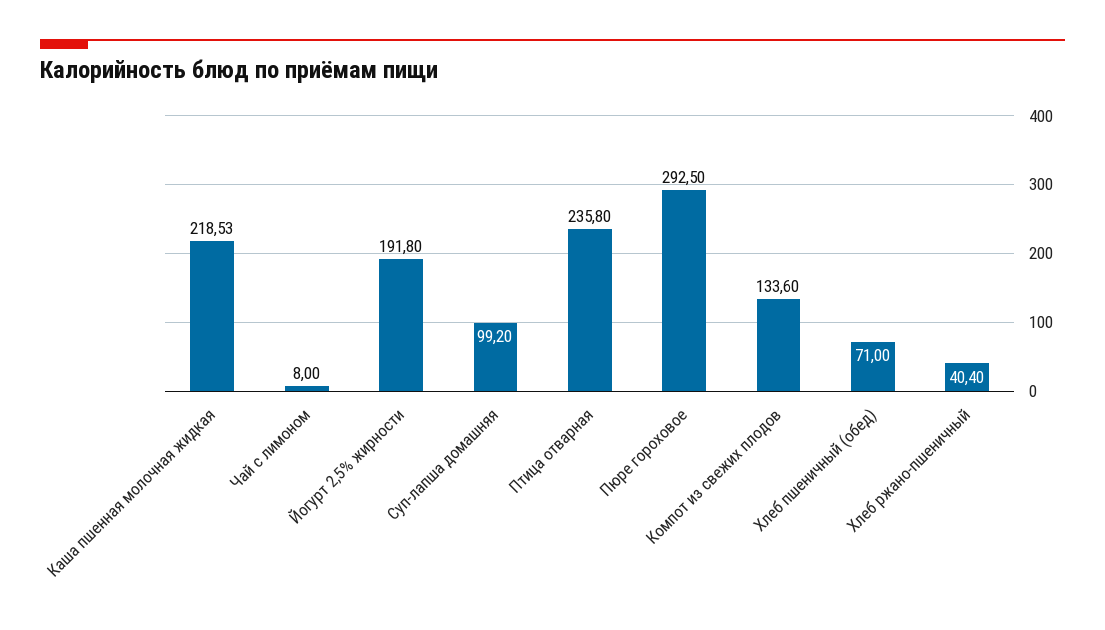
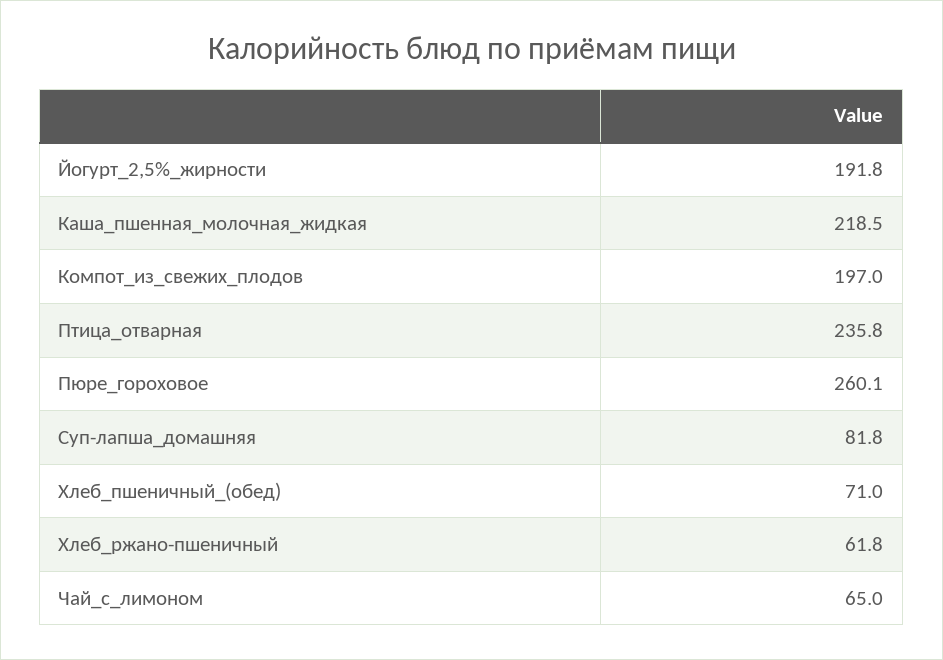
  {
    "Каша пшенная молочная жидкая": 218.53,
-   "Чай с лимоном": 8,
+   "Чай с лимоном": 65,
    "Йогурт 2,5% жирности": 191.8,
-   "Суп-лапша домашняя": 99.2,
+   "Суп-лапша домашняя": 81.8,
    "Птица отварная": 235.8,
-   "Пюре гороховое": 292.5,
+   "Пюре гороховое": 260.1,
-   "Компот из свежих плодов": 133.6,
+   "Компот из свежих плодов": 197,
    "Хлеб пшеничный (обед)": 71,
-   "Хлеб ржано-пшеничный": 40.4
+   "Хлеб ржано-пшеничный": 61.8
  }

